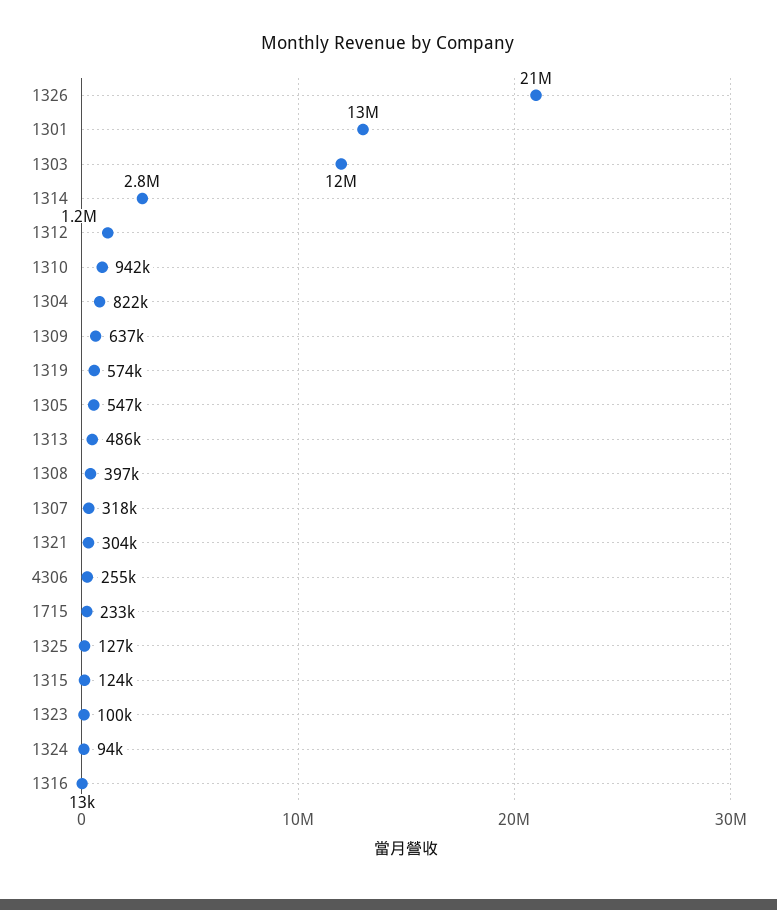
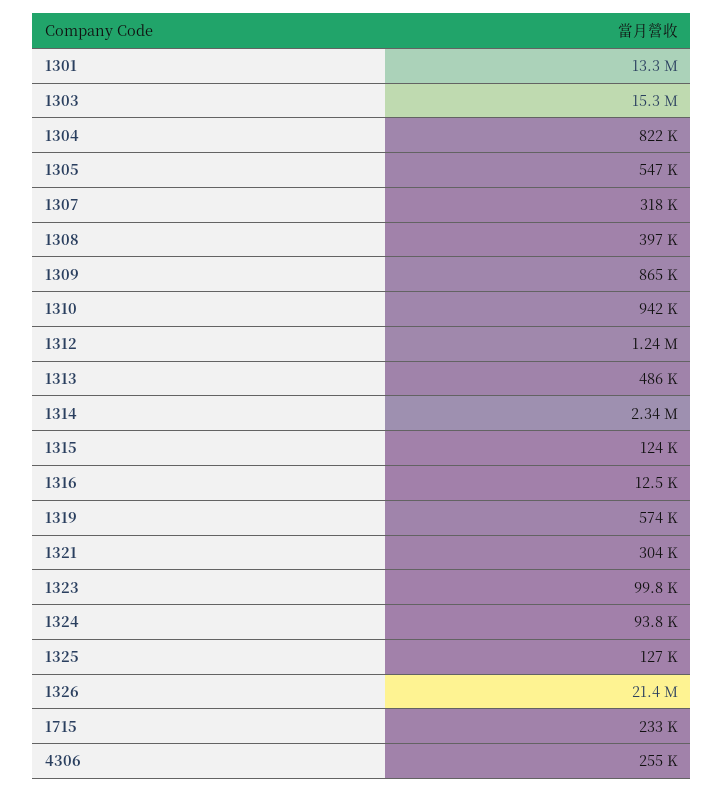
  {
    "1326": 21400000,
    "1301": 13300000,
-   "1303": 12000000,
+   "1303": 15300000,
-   "1314": 2800000,
+   "1314": 2340000,
    "1312": 1240000,
    "1310": 942000,
    "1304": 822000,
-   "1309": 637000,
+   "1309": 865000,
    "1319": 574000,
    "1305": 547000,
    "1313": 486000,
    "1308": 397000,
    "1307": 318000,
    "1321": 304000,
    "4306": 255000,
    "1715": 233000,
    "1325": 127000,
    "1315": 124000,
    "1323": 99800,
    "1324": 93800,
    "1316": 12500
  }

